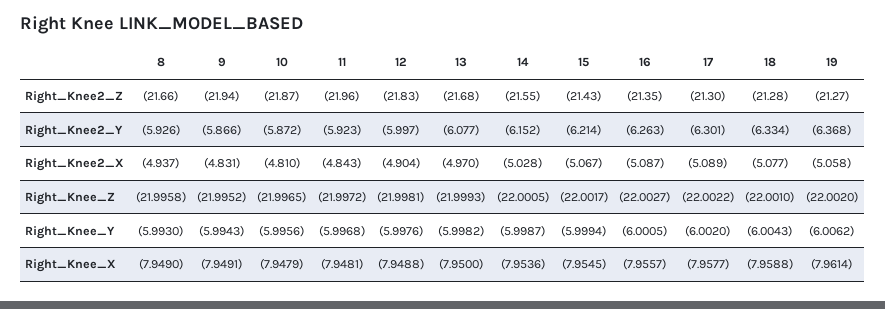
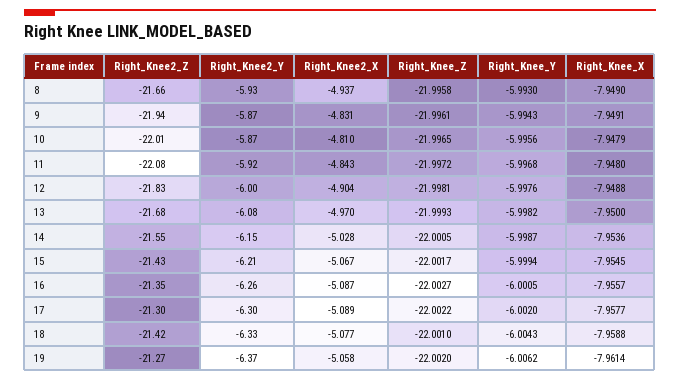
  {
    "8": {
      "Right_Knee2_Z": -21.66,
      "Right_Knee2_Y": -5.926,
      "Right_Knee2_X": -4.937,
      "Right_Knee_Z": -21.9958,
      "Right_Knee_Y": -5.993,
      "Right_Knee_X": -7.949
    },
    "9": {
      "Right_Knee2_Z": -21.94,
      "Right_Knee2_Y": -5.866,
      "Right_Knee2_X": -4.831,
-     "Right_Knee_Z": -21.9952,
+     "Right_Knee_Z": -21.9961,
      "Right_Knee_Y": -5.9943,
      "Right_Knee_X": -7.9491
    },
    "10": {
-     "Right_Knee2_Z": -21.87,
+     "Right_Knee2_Z": -22.01,
      "Right_Knee2_Y": -5.872,
      "Right_Knee2_X": -4.81,
      "Right_Knee_Z": -21.9965,
      "Right_Knee_Y": -5.9956,
      "Right_Knee_X": -7.9479
    },
    "11": {
-     "Right_Knee2_Z": -21.96,
+     "Right_Knee2_Z": -22.08,
      "Right_Knee2_Y": -5.923,
      "Right_Knee2_X": -4.843,
      "Right_Knee_Z": -21.9972,
      "Right_Knee_Y": -5.9968,
-     "Right_Knee_X": -7.9481
+     "Right_Knee_X": -7.948
    },
    "12": {
      "Right_Knee2_Z": -21.83,
      "Right_Knee2_Y": -5.997,
      "Right_Knee2_X": -4.904,
      "Right_Knee_Z": -21.9981,
      "Right_Knee_Y": -5.9976,
      "Right_Knee_X": -7.9488
    },
    "13": {
      "Right_Knee2_Z": -21.68,
      "Right_Knee2_Y": -6.077,
      "Right_Knee2_X": -4.97,
      "Right_Knee_Z": -21.9993,
      "Right_Knee_Y": -5.9982,
      "Right_Knee_X": -7.95
    },
    "14": {
      "Right_Knee2_Z": -21.55,
      "Right_Knee2_Y": -6.152,
      "Right_Knee2_X": -5.028,
      "Right_Knee_Z": -22.0005,
      "Right_Knee_Y": -5.9987,
      "Right_Knee_X": -7.9536
    },
    "15": {
      "Right_Knee2_Z": -21.43,
      "Right_Knee2_Y": -6.214,
      "Right_Knee2_X": -5.067,
      "Right_Knee_Z": -22.0017,
      "Right_Knee_Y": -5.9994,
      "Right_Knee_X": -7.9545
    },
    "16": {
      "Right_Knee2_Z": -21.35,
      "Right_Knee2_Y": -6.263,
      "Right_Knee2_X": -5.087,
      "Right_Knee_Z": -22.0027,
      "Right_Knee_Y": -6.0005,
      "Right_Knee_X": -7.9557
    },
    "17": {
      "Right_Knee2_Z": -21.3,
      "Right_Knee2_Y": -6.301,
      "Right_Knee2_X": -5.089,
      "Right_Knee_Z": -22.0022,
      "Right_Knee_Y": -6.002,
      "Right_Knee_X": -7.9577
    },
    "18": {
-     "Right_Knee2_Z": -21.28,
+     "Right_Knee2_Z": -21.42,
      "Right_Knee2_Y": -6.334,
      "Right_Knee2_X": -5.077,
      "Right_Knee_Z": -22.001,
      "Right_Knee_Y": -6.0043,
      "Right_Knee_X": -7.9588
    },
    "19": {
      "Right_Knee2_Z": -21.27,
      "Right_Knee2_Y": -6.368,
      "Right_Knee2_X": -5.058,
      "Right_Knee_Z": -22.002,
      "Right_Knee_Y": -6.0062,
      "Right_Knee_X": -7.9614
    }
  }

